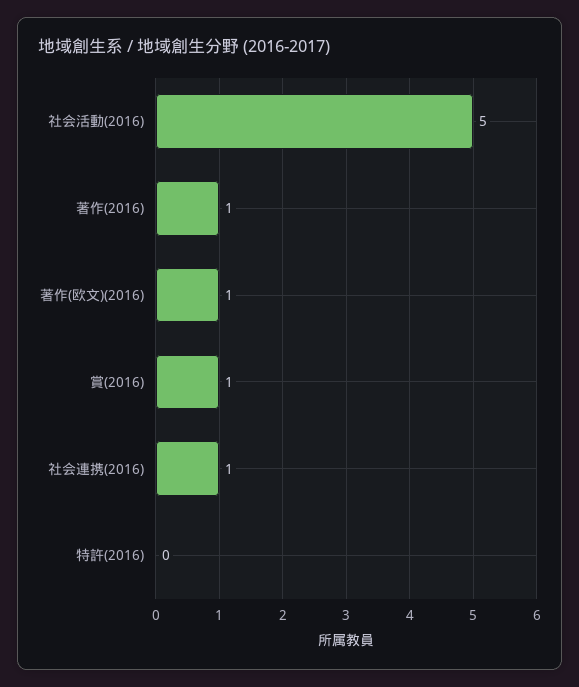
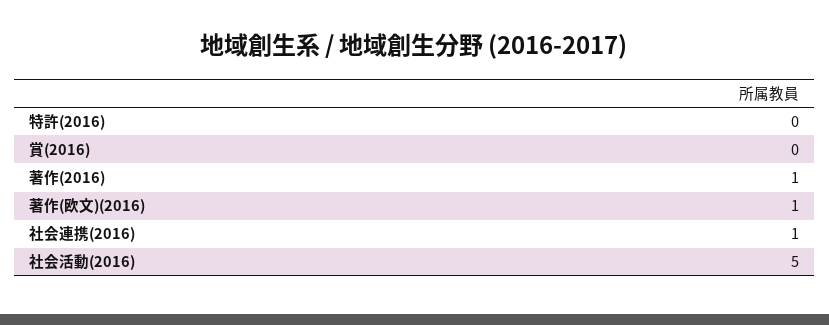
  {
    "社会活動(2016)": 5,
    "著作(2016)": 1,
    "著作(欧文)(2016)": 1,
-   "賞(2016)": 1,
+   "賞(2016)": 0,
    "社会連携(2016)": 1,
    "特許(2016)": 0
  }

